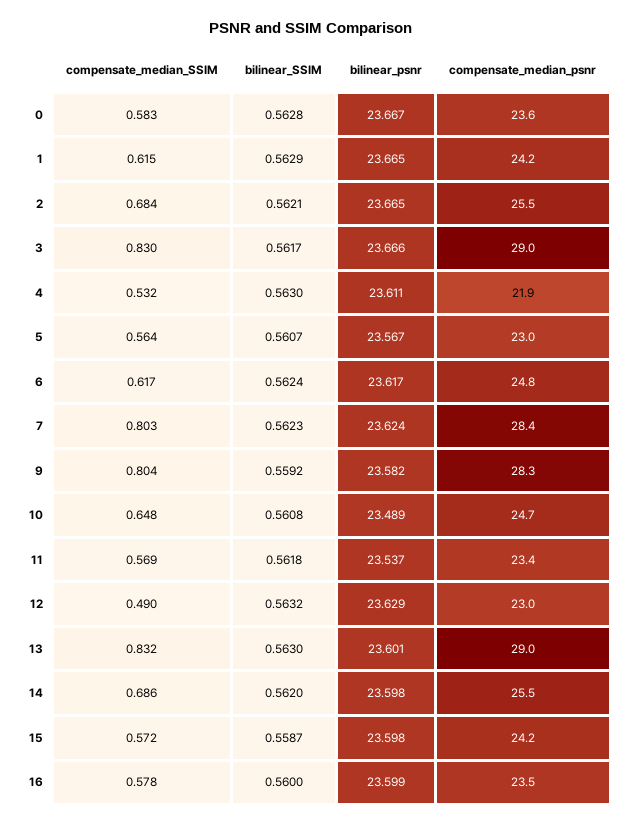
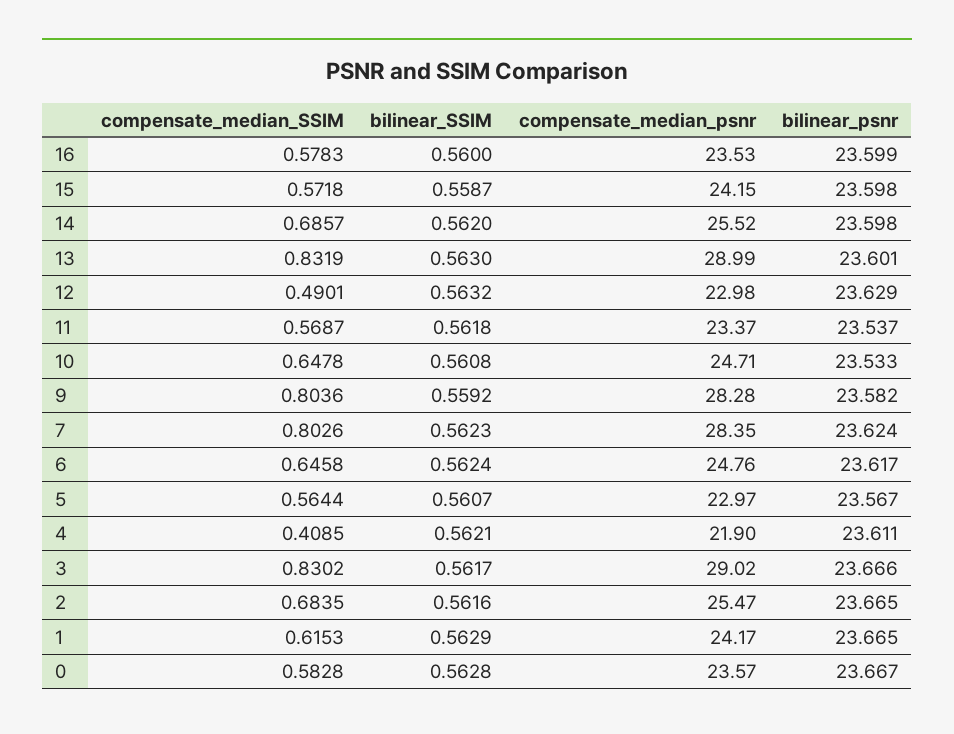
  {
    "compensate_median_SSIM": {
      "0": 0.5828,
      "1": 0.6153,
      "2": 0.6835,
      "3": 0.8302,
-     "4": 0.532,
+     "4": 0.4085,
      "5": 0.5644,
-     "6": 0.617,
+     "6": 0.6458,
      "7": 0.8026,
      "9": 0.8036,
      "10": 0.6478,
      "11": 0.5687,
      "12": 0.4901,
      "13": 0.8319,
      "14": 0.6857,
      "15": 0.5718,
      "16": 0.5783
    },
    "bilinear_SSIM": {
      "0": 0.5628,
      "1": 0.5629,
-     "2": 0.5621,
+     "2": 0.5616,
      "3": 0.5617,
-     "4": 0.563,
+     "4": 0.5621,
      "5": 0.5607,
      "6": 0.5624,
      "7": 0.5623,
      "9": 0.5592,
      "10": 0.5608,
      "11": 0.5618,
      "12": 0.5632,
      "13": 0.563,
      "14": 0.562,
      "15": 0.5587,
      "16": 0.56
    },
    "bilinear_psnr": {
      "0": 23.667,
      "1": 23.665,
      "2": 23.665,
      "3": 23.666,
      "4": 23.611,
      "5": 23.567,
      "6": 23.617,
      "7": 23.624,
      "9": 23.582,
-     "10": 23.489,
+     "10": 23.533,
      "11": 23.537,
      "12": 23.629,
      "13": 23.601,
      "14": 23.598,
      "15": 23.598,
      "16": 23.599
    },
    "compensate_median_psnr": {
      "0": 23.57,
      "1": 24.17,
      "2": 25.47,
      "3": 29.02,
      "4": 21.9,
      "5": 22.97,
      "6": 24.76,
      "7": 28.35,
      "9": 28.28,
      "10": 24.71,
      "11": 23.37,
      "12": 22.98,
      "13": 28.99,
      "14": 25.52,
      "15": 24.15,
      "16": 23.53
    }
  }

